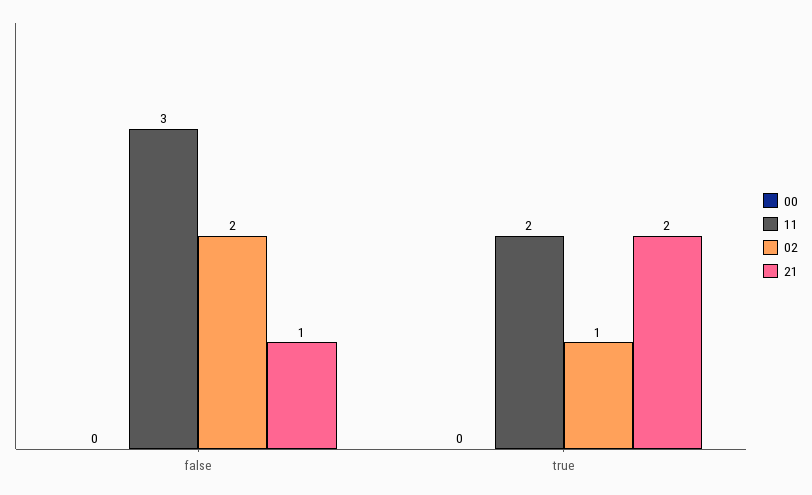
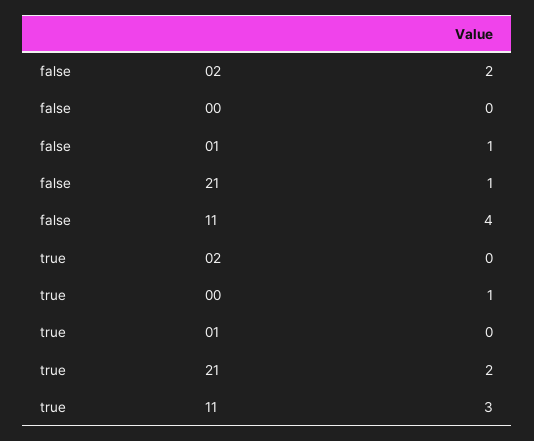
  {
    "00": {
      "false": 0,
-     "true": 0
+     "true": 1
    },
    "11": {
-     "false": 3,
+     "false": 4,
-     "true": 2
+     "true": 3
    },
    "02": {
      "false": 2,
-     "true": 1
+     "true": 0
    },
    "21": {
      "false": 1,
      "true": 2
-   }
+   },
+   "01": {
+     "false": 1,
+     "true": 0
+   }
  }

